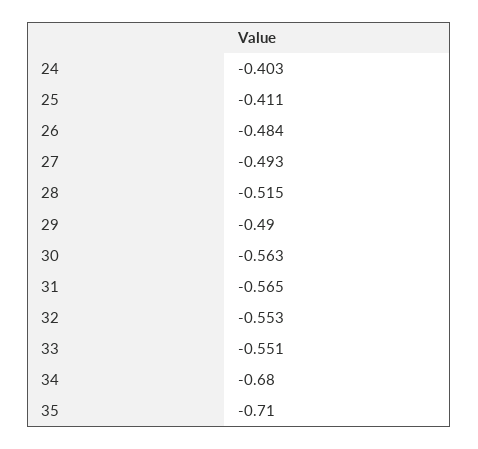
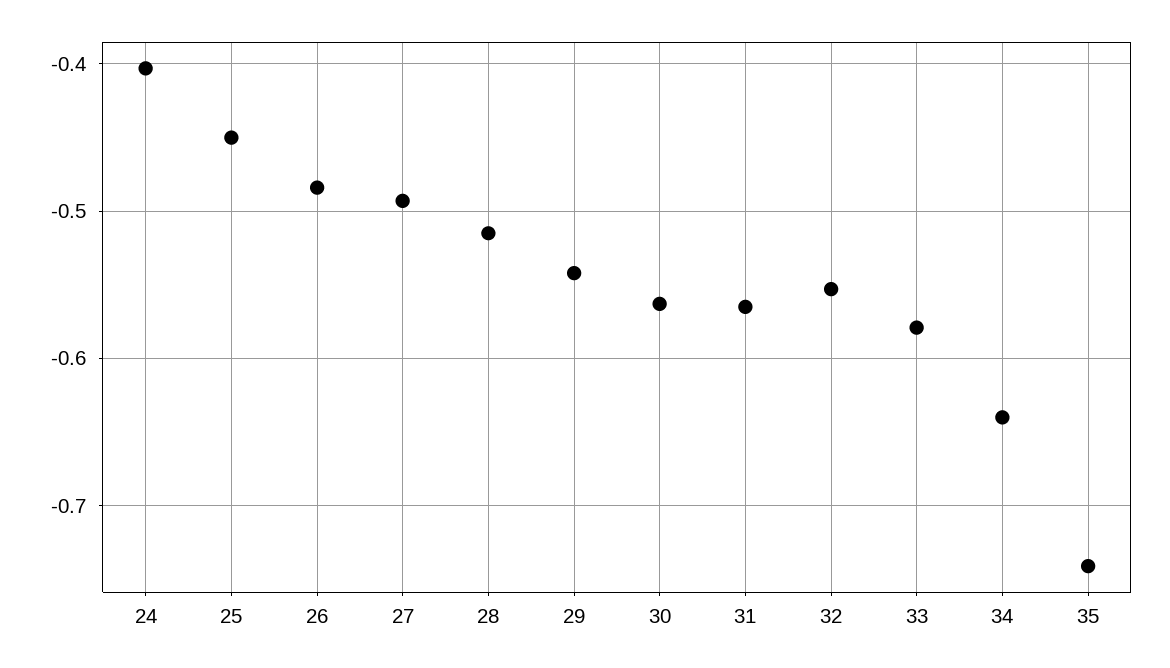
  {
    "24": -0.403,
-   "25": -0.411,
+   "25": -0.45,
    "26": -0.484,
    "27": -0.493,
    "28": -0.515,
-   "29": -0.49,
+   "29": -0.54,
    "30": -0.563,
    "31": -0.565,
    "32": -0.553,
-   "33": -0.551,
+   "33": -0.58,
-   "34": -0.68,
+   "34": -0.64,
-   "35": -0.71
+   "35": -0.74
  }

